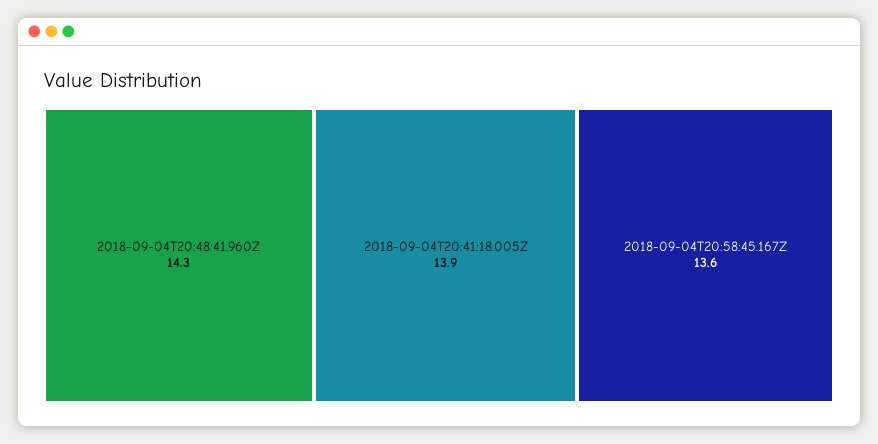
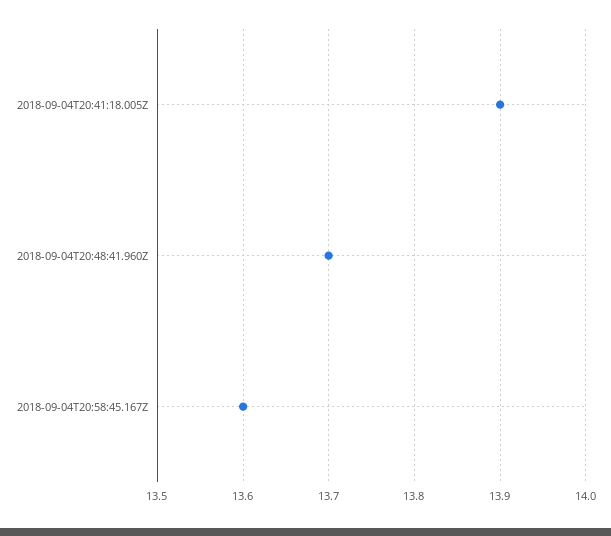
  {
-   "2018-09-04T20:48:41.960Z": 14.3,
+   "2018-09-04T20:48:41.960Z": 13.7,
    "2018-09-04T20:41:18.005Z": 13.9,
    "2018-09-04T20:58:45.167Z": 13.6
  }

